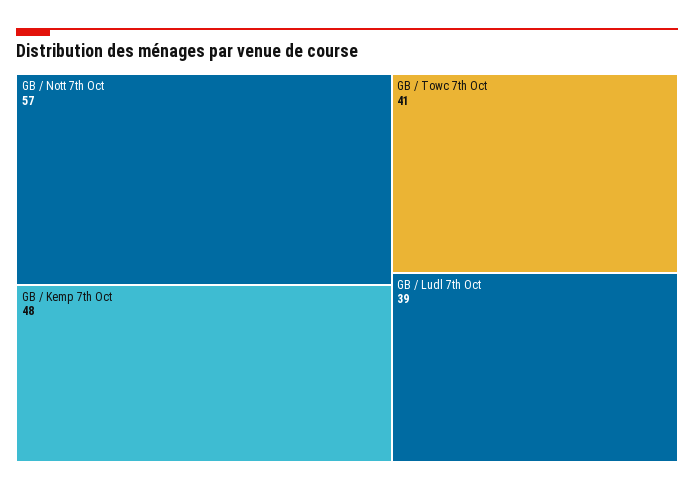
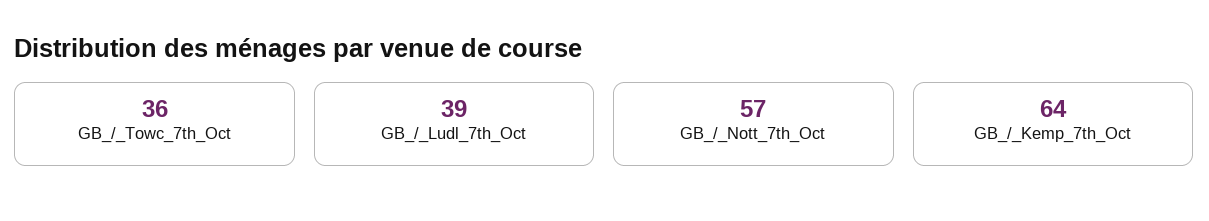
  {
    "GB / Nott 7th Oct": 57,
-   "GB / Kemp 7th Oct": 48,
+   "GB / Kemp 7th Oct": 64,
-   "GB / Towc 7th Oct": 41,
+   "GB / Towc 7th Oct": 36,
    "GB / Ludl 7th Oct": 39
  }

